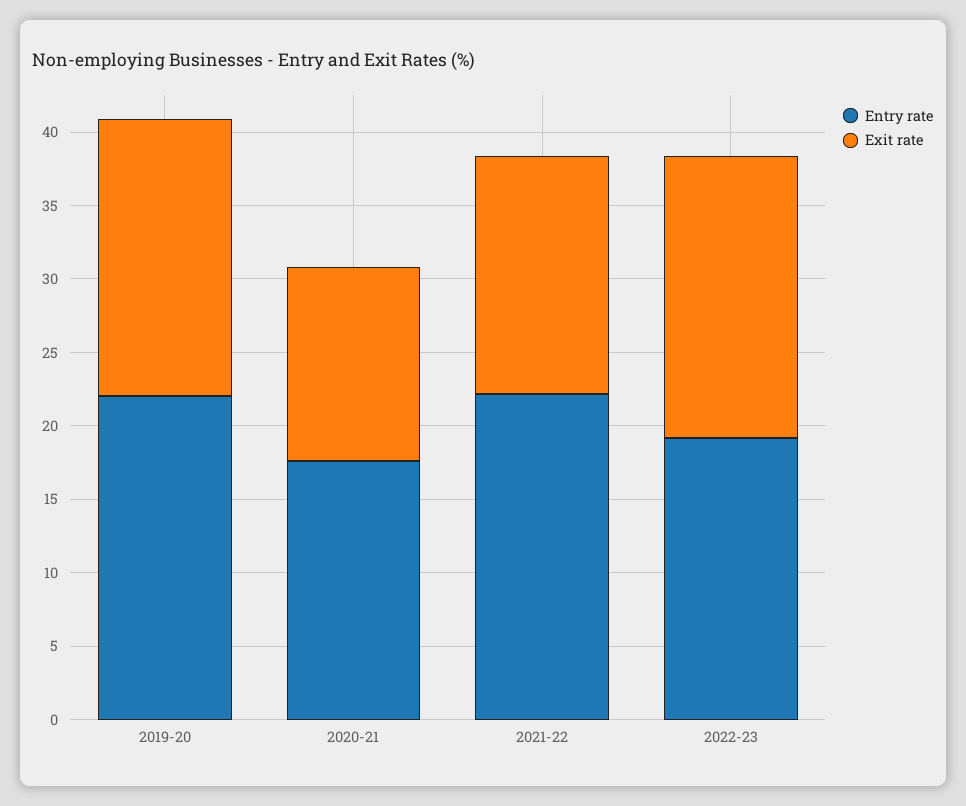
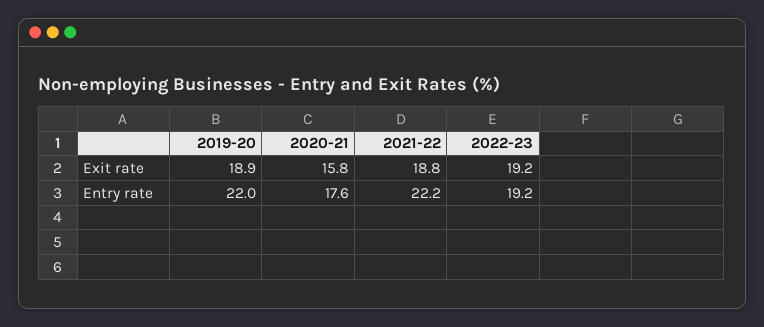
  {
    "Entry rate": {
      "2019-20": 22,
      "2020-21": 17.6,
      "2021-22": 22.2,
      "2022-23": 19.2
    },
    "Exit rate": {
      "2019-20": 18.9,
-     "2020-21": 13,
+     "2020-21": 15.8,
-     "2021-22": 16,
+     "2021-22": 18.8,
      "2022-23": 19.2
    }
  }

